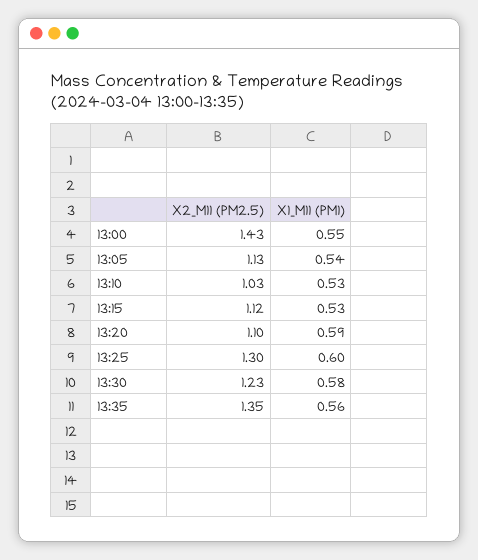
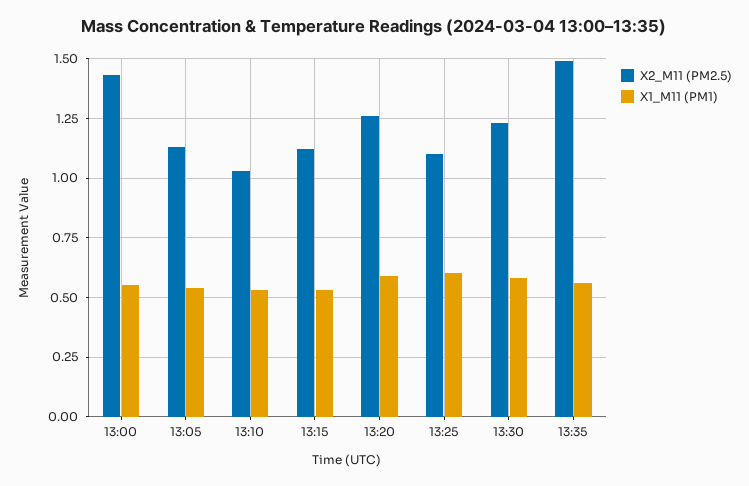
  {
    "X2_M11 (PM2.5)": {
      "13:00": 1.43,
      "13:05": 1.13,
      "13:10": 1.03,
      "13:15": 1.12,
-     "13:20": 1.1,
+     "13:20": 1.25,
-     "13:25": 1.3,
+     "13:25": 1.1,
      "13:30": 1.23,
-     "13:35": 1.35
+     "13:35": 1.5
    },
    "X1_M11 (PM1)": {
      "13:00": 0.55,
      "13:05": 0.54,
      "13:10": 0.53,
      "13:15": 0.53,
      "13:20": 0.59,
      "13:25": 0.6,
      "13:30": 0.58,
      "13:35": 0.56
    }
  }

